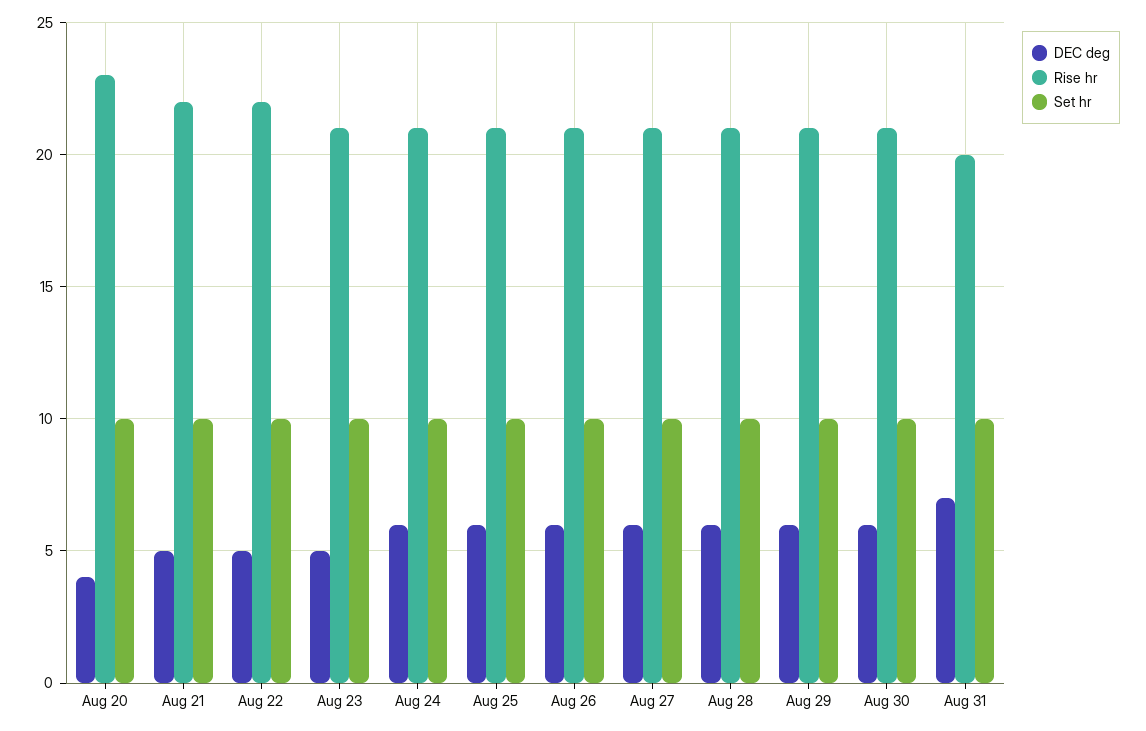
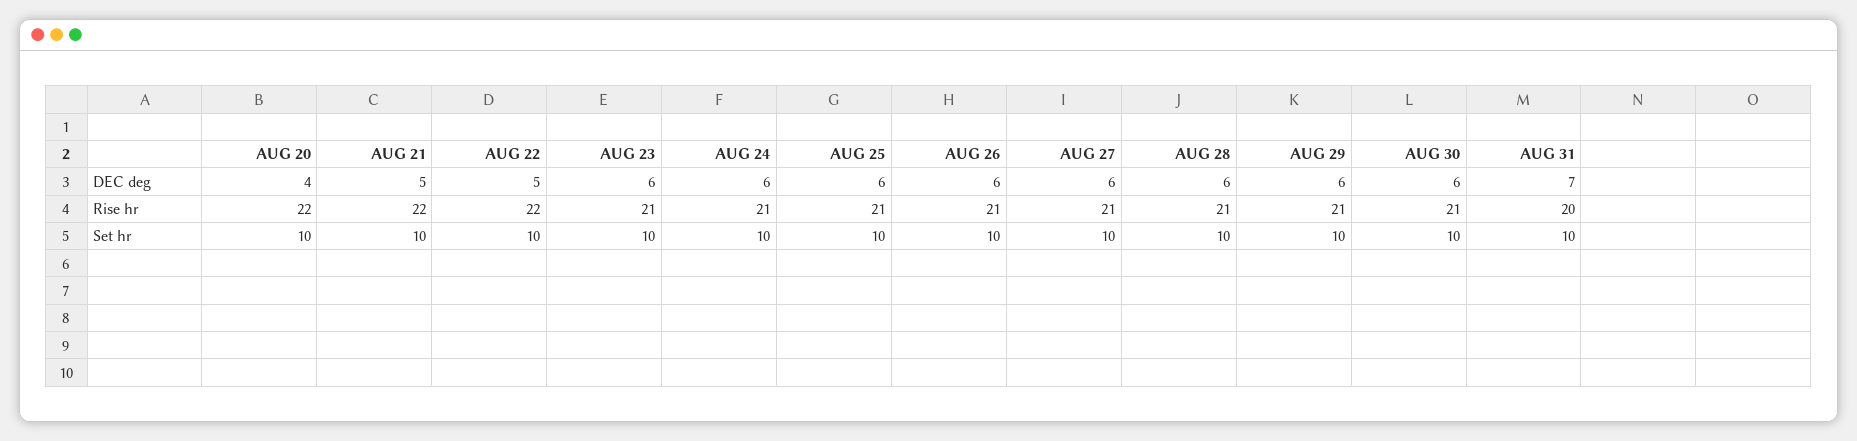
  {
    "DEC deg": {
      "Aug 20": 4,
      "Aug 21": 5,
      "Aug 22": 5,
-     "Aug 23": 5,
+     "Aug 23": 6,
      "Aug 24": 6,
      "Aug 25": 6,
      "Aug 26": 6,
      "Aug 27": 6,
      "Aug 28": 6,
      "Aug 29": 6,
      "Aug 30": 6,
      "Aug 31": 7
    },
    "Rise hr": {
-     "Aug 20": 23,
+     "Aug 20": 22,
      "Aug 21": 22,
      "Aug 22": 22,
      "Aug 23": 21,
      "Aug 24": 21,
      "Aug 25": 21,
      "Aug 26": 21,
      "Aug 27": 21,
      "Aug 28": 21,
      "Aug 29": 21,
      "Aug 30": 21,
      "Aug 31": 20
    },
    "Set hr": {
      "Aug 20": 10,
      "Aug 21": 10,
      "Aug 22": 10,
      "Aug 23": 10,
      "Aug 24": 10,
      "Aug 25": 10,
      "Aug 26": 10,
      "Aug 27": 10,
      "Aug 28": 10,
      "Aug 29": 10,
      "Aug 30": 10,
      "Aug 31": 10
    }
  }

